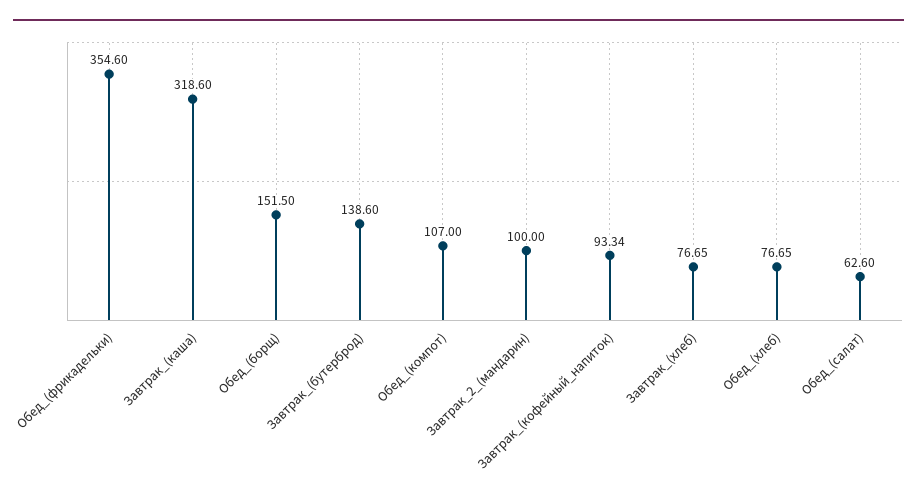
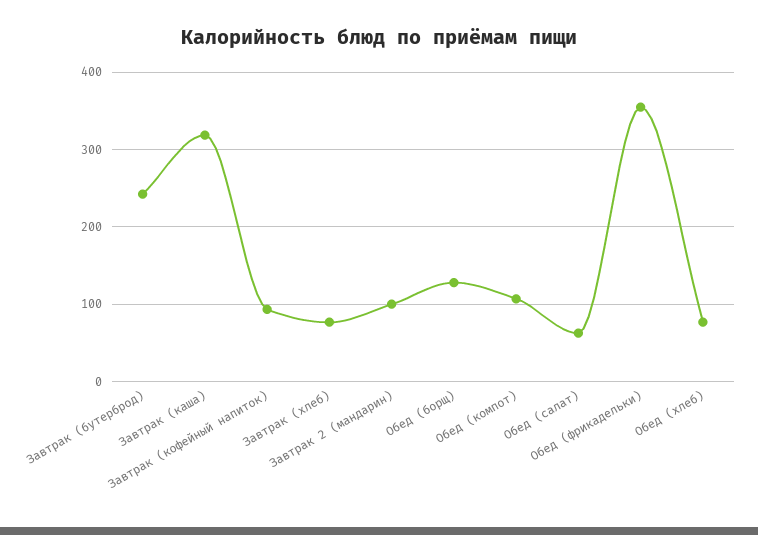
  {
    "Обед_(фрикадельки)": 354.6,
    "Завтрак_(каша)": 318.6,
-   "Обед_(борщ)": 151.5,
+   "Обед_(борщ)": 130,
-   "Завтрак_(бутерброд)": 138.6,
+   "Завтрак_(бутерброд)": 240,
    "Обед_(компот)": 107,
    "Завтрак_2_(мандарин)": 100,
    "Завтрак_(кофейный_напиток)": 93.34,
    "Завтрак_(хлеб)": 76.65,
    "Обед_(хлеб)": 76.65,
    "Обед_(салат)": 62.6
  }

